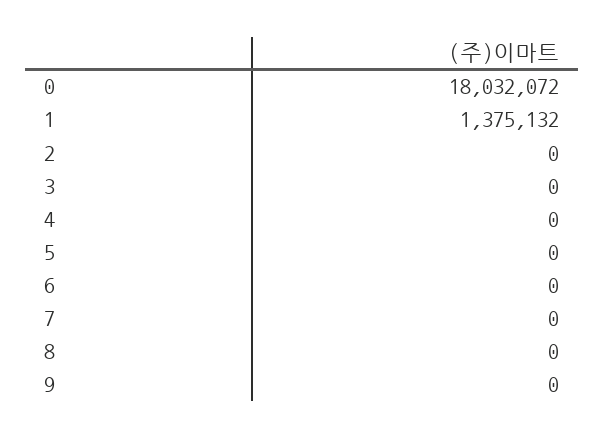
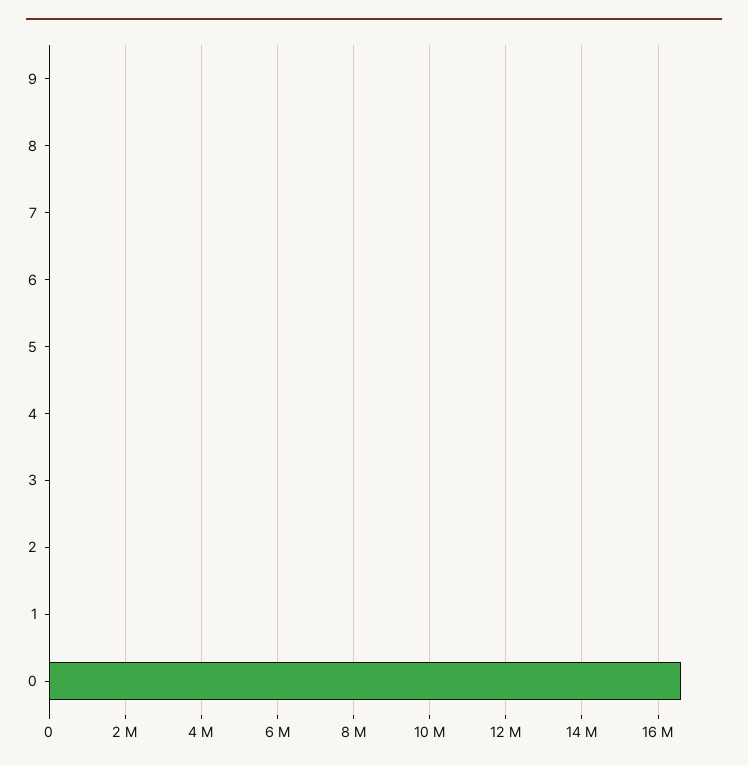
  {
-   "0": 18032072,
+   "0": 16600000,
-   "1": 1375132,
+   "1": 0,
    "2": 0,
    "3": 0,
    "4": 0,
    "5": 0,
    "6": 0,
    "7": 0,
    "8": 0,
    "9": 0
  }

